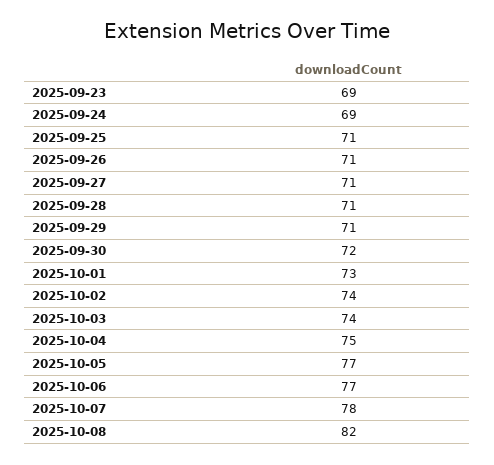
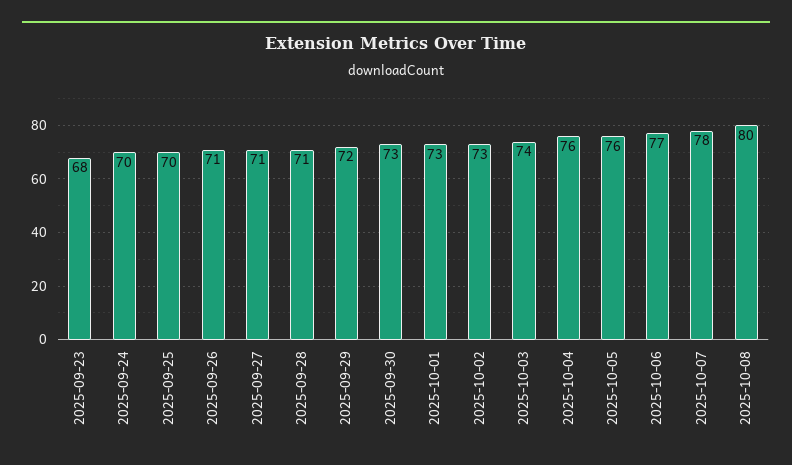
  {
-   "2025-09-23": 69,
+   "2025-09-23": 68,
-   "2025-09-24": 69,
+   "2025-09-24": 70,
-   "2025-09-25": 71,
+   "2025-09-25": 70,
    "2025-09-26": 71,
    "2025-09-27": 71,
    "2025-09-28": 71,
-   "2025-09-29": 71,
+   "2025-09-29": 72,
-   "2025-09-30": 72,
+   "2025-09-30": 73,
    "2025-10-01": 73,
-   "2025-10-02": 74,
+   "2025-10-02": 73,
    "2025-10-03": 74,
-   "2025-10-04": 75,
+   "2025-10-04": 76,
-   "2025-10-05": 77,
+   "2025-10-05": 76,
    "2025-10-06": 77,
    "2025-10-07": 78,
-   "2025-10-08": 82
+   "2025-10-08": 80
  }

